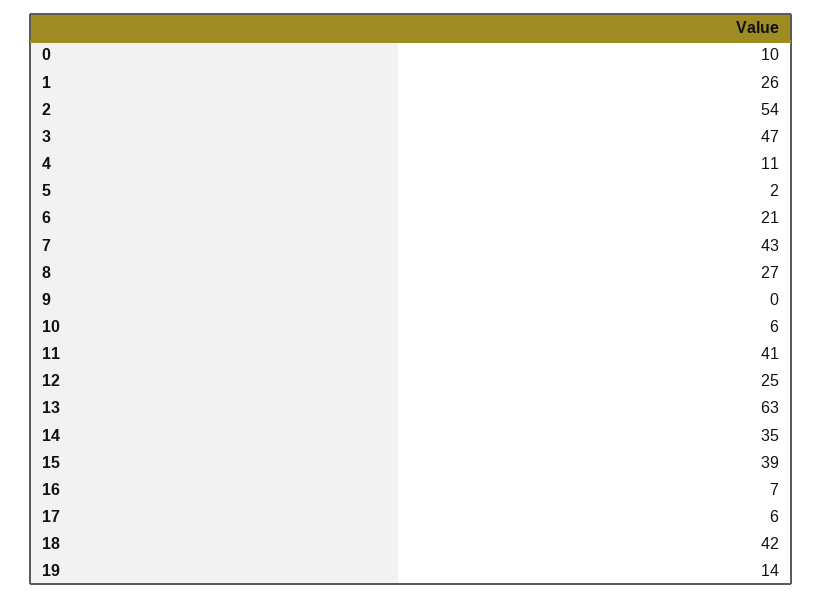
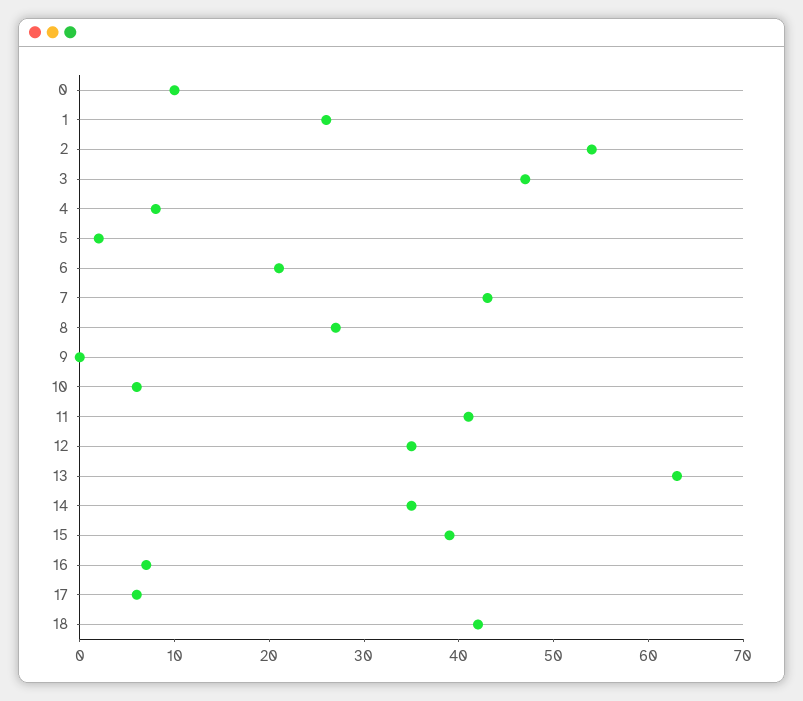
  {
    "0": 10,
    "1": 26,
    "2": 54,
    "3": 47,
-   "4": 11,
+   "4": 8,
    "5": 2,
    "6": 21,
    "7": 43,
    "8": 27,
    "9": 0,
    "10": 6,
    "11": 41,
-   "12": 25,
+   "12": 35,
    "13": 63,
    "14": 35,
    "15": 39,
    "16": 7,
    "17": 6,
-   "18": 42,
+   "18": 42
-   "19": 14
  }

